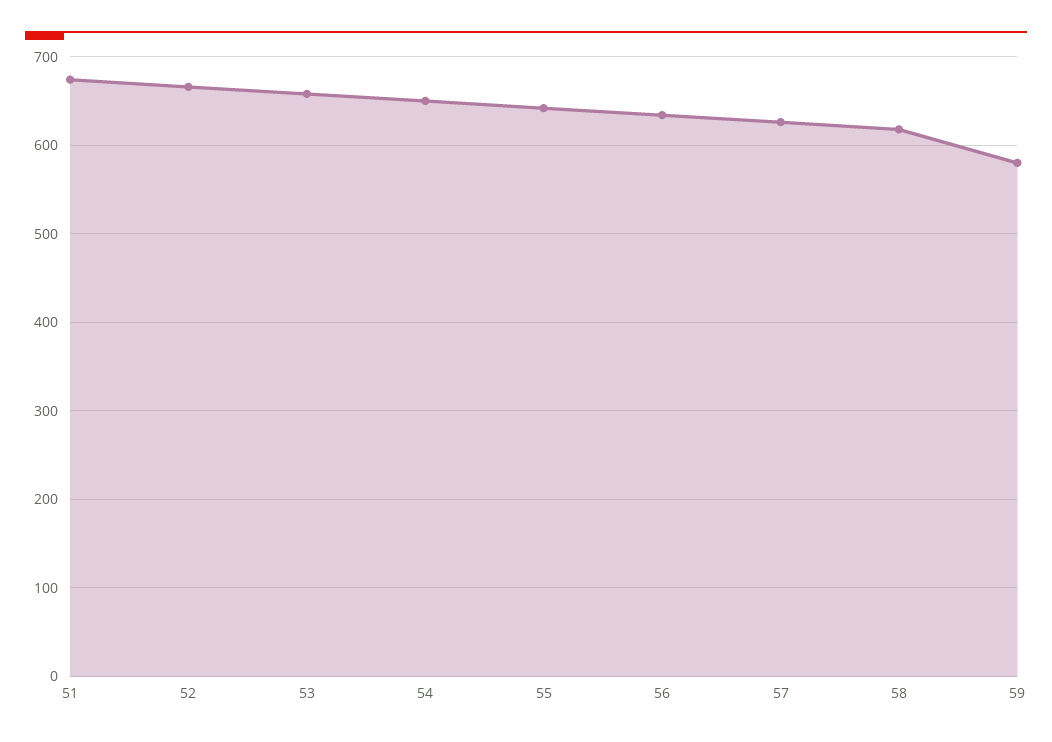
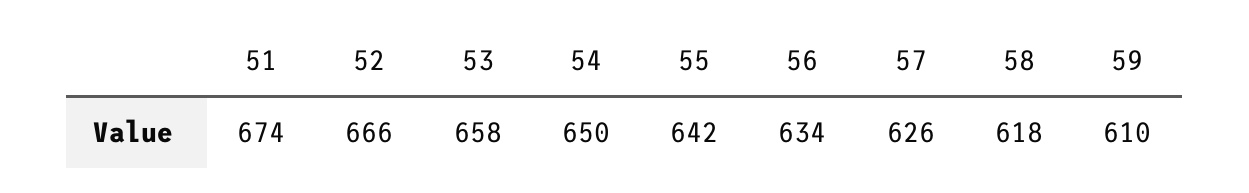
  {
    "51": 674,
    "52": 666,
    "53": 658,
    "54": 650,
    "55": 642,
    "56": 634,
    "57": 626,
    "58": 618,
-   "59": 580
+   "59": 610
  }

